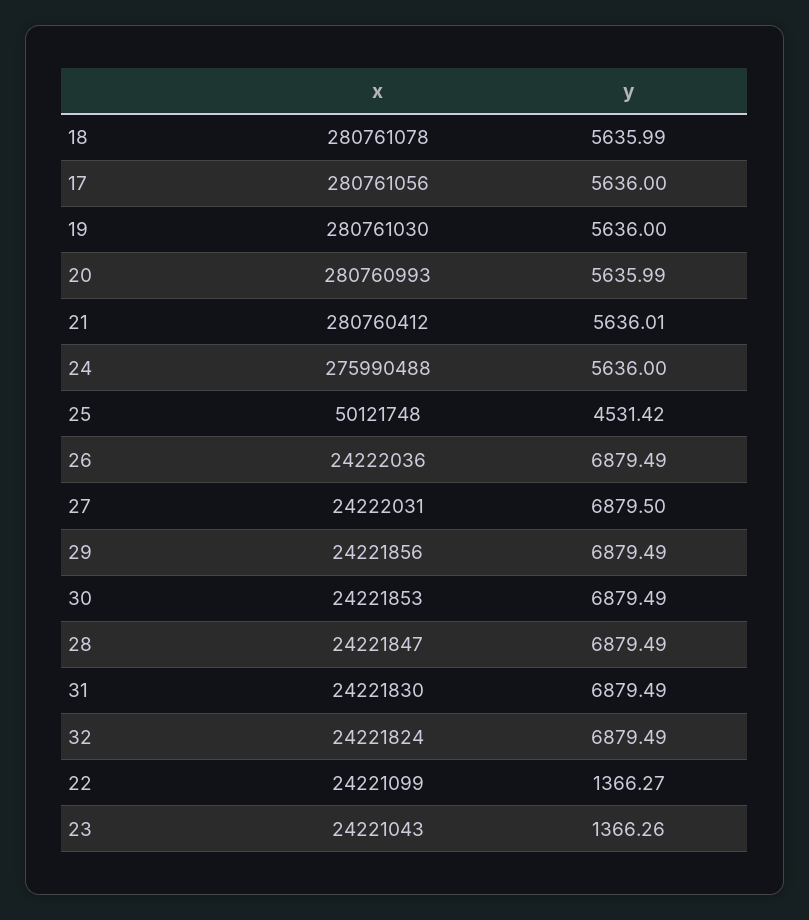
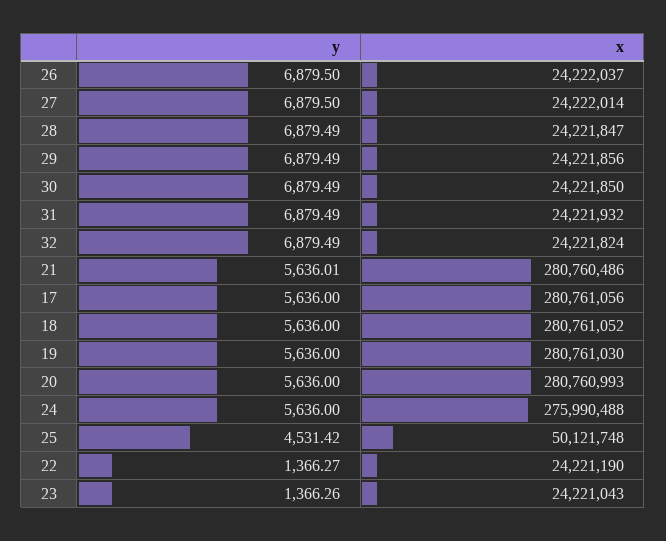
  {
    "x": {
-     "18": 280761078,
+     "18": 280761052,
      "17": 280761056,
      "19": 280761030,
      "20": 280760993,
-     "21": 280760412,
+     "21": 280760486,
      "24": 275990488,
      "25": 50121748,
-     "26": 24222036,
+     "26": 24222037,
-     "27": 24222031,
+     "27": 24222014,
      "29": 24221856,
-     "30": 24221853,
+     "30": 24221850,
      "28": 24221847,
-     "31": 24221830,
+     "31": 24221932,
      "32": 24221824,
-     "22": 24221099,
+     "22": 24221190,
      "23": 24221043
    },
    "y": {
-     "18": 5635.99,
+     "18": 5636,
      "17": 5636,
      "19": 5636,
-     "20": 5635.99,
+     "20": 5636,
      "21": 5636.01,
      "24": 5636,
      "25": 4531.42,
-     "26": 6879.49,
+     "26": 6879.5,
      "27": 6879.5,
      "29": 6879.49,
      "30": 6879.49,
      "28": 6879.49,
      "31": 6879.49,
      "32": 6879.49,
      "22": 1366.27,
      "23": 1366.26
    }
  }

